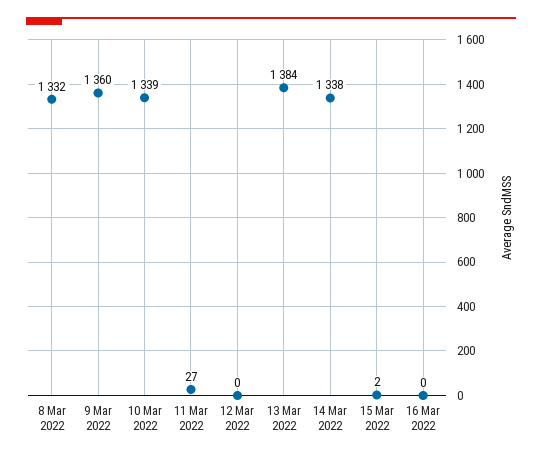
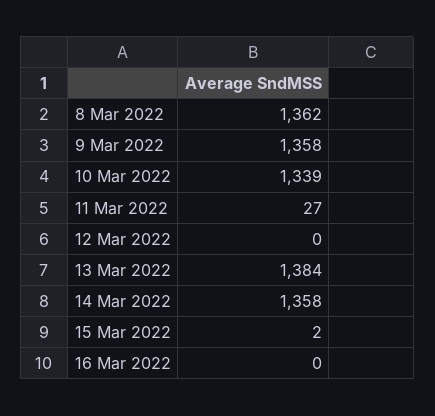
  {
-   "8 Mar 2022": 1332,
+   "8 Mar 2022": 1362,
-   "9 Mar 2022": 1360,
+   "9 Mar 2022": 1358,
    "10 Mar 2022": 1339,
    "11 Mar 2022": 27,
    "12 Mar 2022": 0,
    "13 Mar 2022": 1384,
-   "14 Mar 2022": 1338,
+   "14 Mar 2022": 1358,
    "15 Mar 2022": 2,
    "16 Mar 2022": 0
  }

